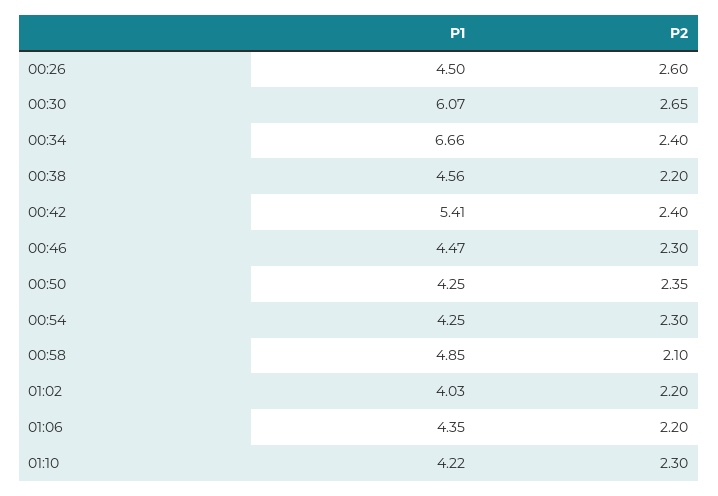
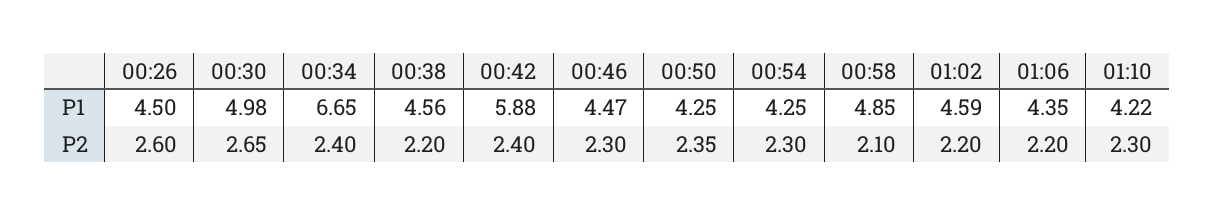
  {
    "P1": {
      "00:26": 4.5,
-     "00:30": 6.07,
+     "00:30": 4.98,
-     "00:34": 6.66,
+     "00:34": 6.65,
      "00:38": 4.56,
-     "00:42": 5.41,
+     "00:42": 5.88,
      "00:46": 4.47,
      "00:50": 4.25,
      "00:54": 4.25,
      "00:58": 4.85,
-     "01:02": 4.03,
+     "01:02": 4.59,
      "01:06": 4.35,
      "01:10": 4.22
    },
    "P2": {
      "00:26": 2.6,
      "00:30": 2.65,
      "00:34": 2.4,
      "00:38": 2.2,
      "00:42": 2.4,
      "00:46": 2.3,
      "00:50": 2.35,
      "00:54": 2.3,
      "00:58": 2.1,
      "01:02": 2.2,
      "01:06": 2.2,
      "01:10": 2.3
    }
  }

